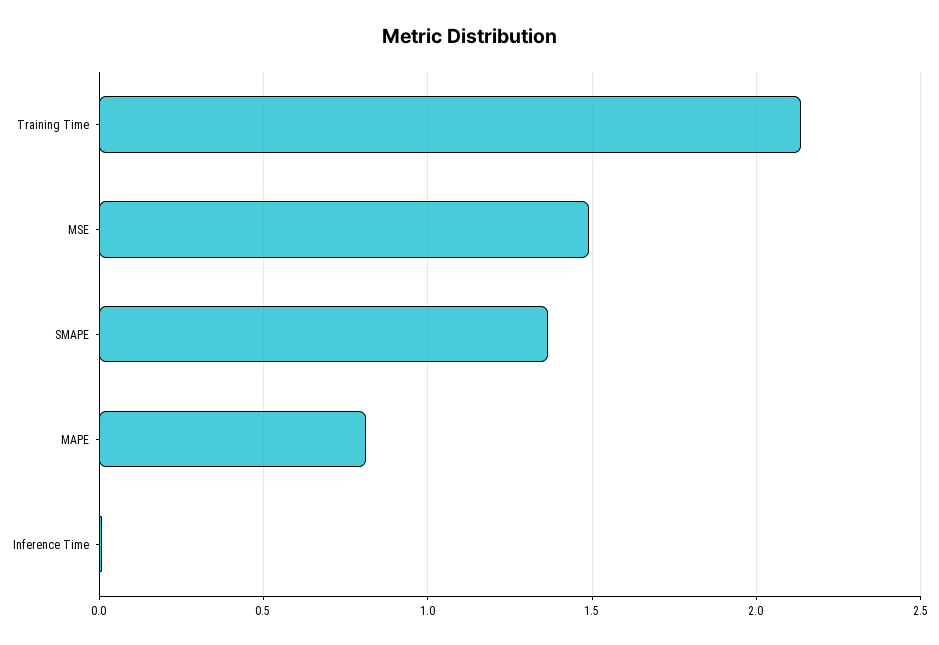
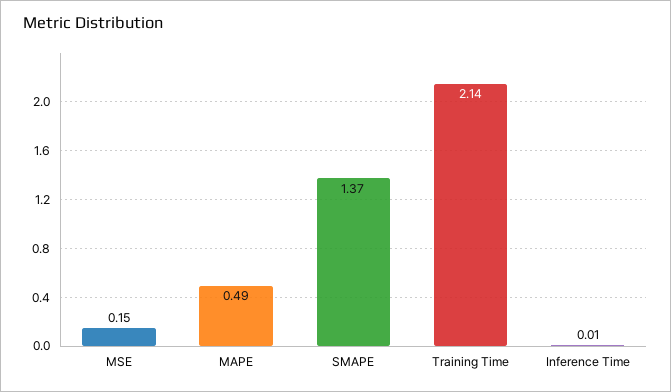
  {
    "Training Time": 2.14,
-   "MSE": 1.5,
+   "MSE": 0.15,
    "SMAPE": 1.37,
-   "MAPE": 0.8,
+   "MAPE": 0.49,
    "Inference Time": 0.01
  }

